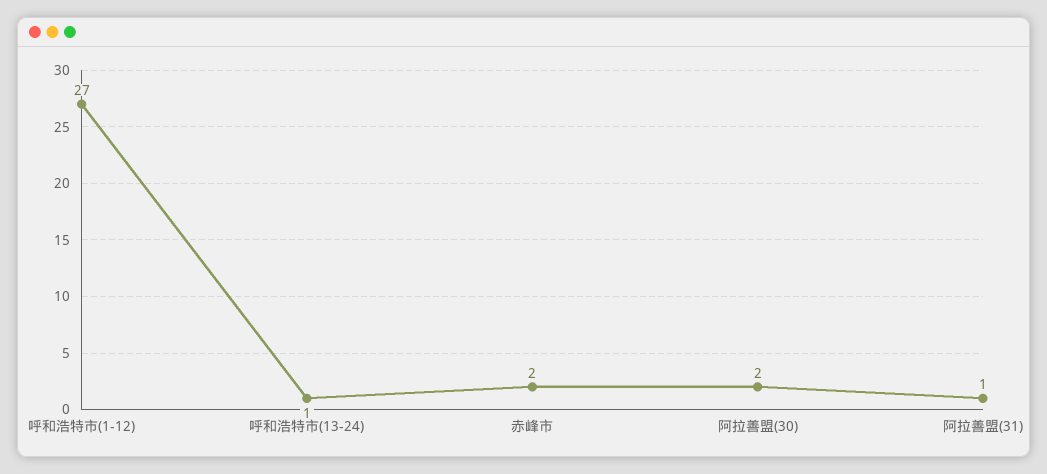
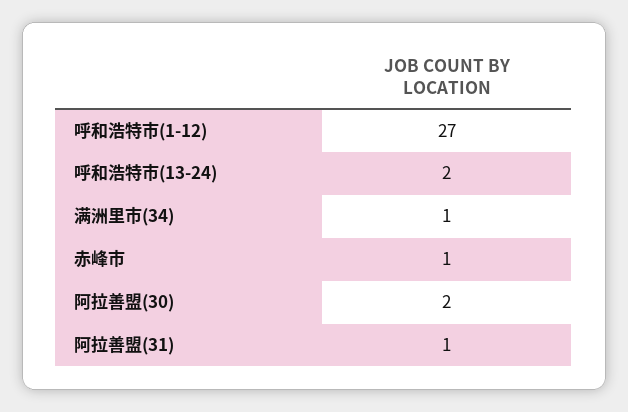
  {
    "呼和浩特市(1-12)": 27,
-   "呼和浩特市(13-24)": 1,
+   "呼和浩特市(13-24)": 2,
-   "赤峰市": 2,
+   "赤峰市": 1,
    "阿拉善盟(30)": 2,
-   "阿拉善盟(31)": 1
+   "阿拉善盟(31)": 1,
+   "满洲里市(34)": 1
  }

